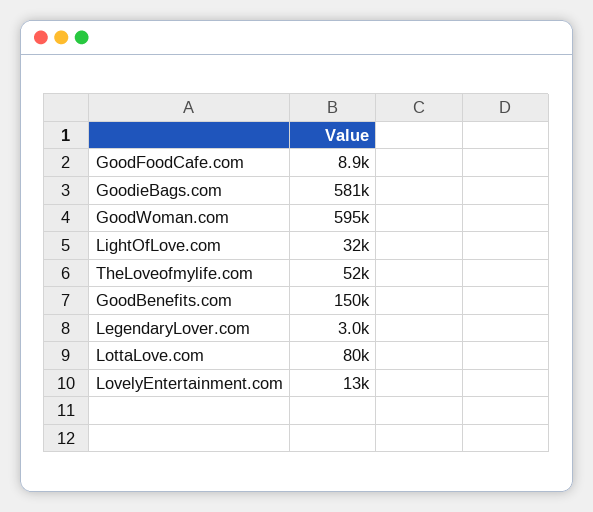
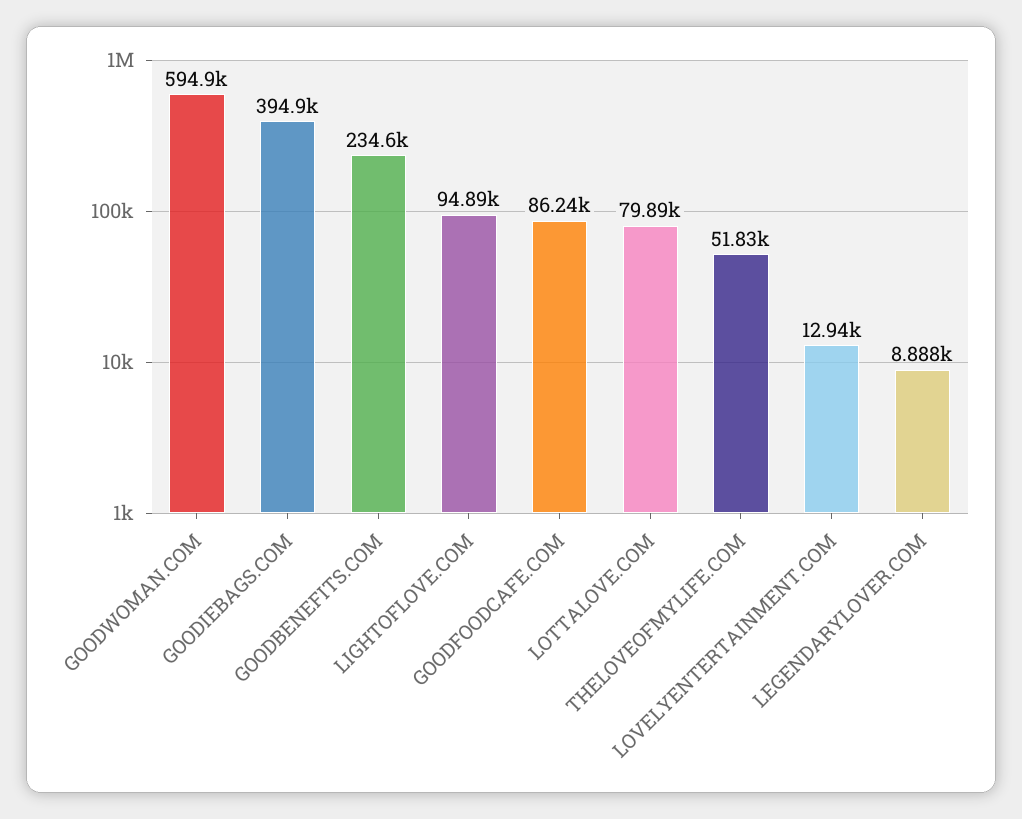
  {
-   "GoodFoodCafe.com": 8900,
+   "GoodFoodCafe.com": 86240,
-   "GoodieBags.com": 581000,
+   "GoodieBags.com": 394900,
    "GoodWoman.com": 594900,
-   "LightOfLove.com": 32000,
+   "LightOfLove.com": 94890,
    "TheLoveofmylife.com": 51830,
-   "GoodBenefits.com": 150000,
+   "GoodBenefits.com": 234600,
-   "LegendaryLover.com": 3000,
+   "LegendaryLover.com": 8888,
    "LottaLove.com": 79890,
    "LovelyEntertainment.com": 12940
  }

